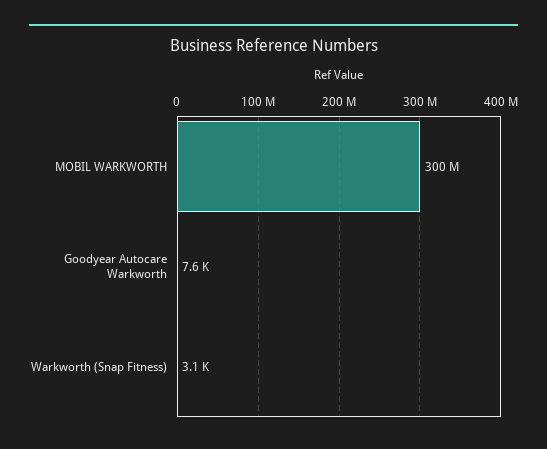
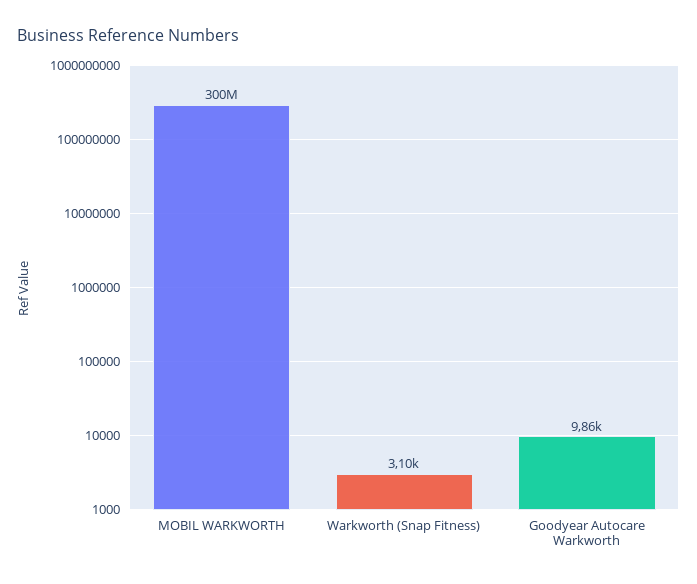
  {
    "MOBIL WARKWORTH": 300000000,
-   "Goodyear Autocare Warkworth": 7600,
+   "Goodyear Autocare Warkworth": 9860,
    "Warkworth (Snap Fitness)": 3100
  }

